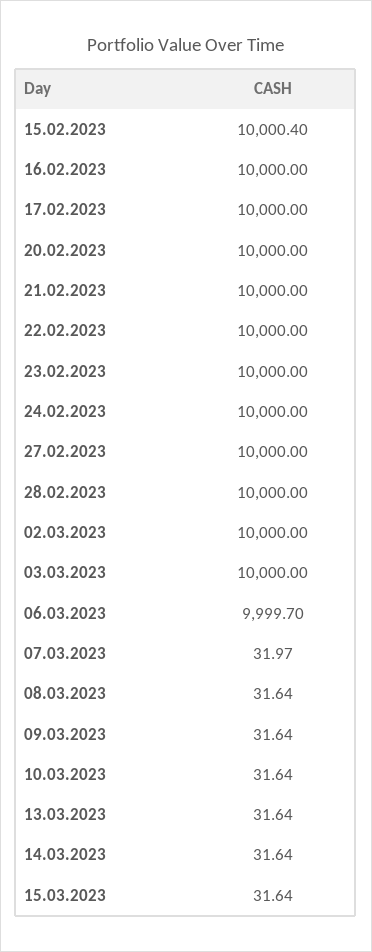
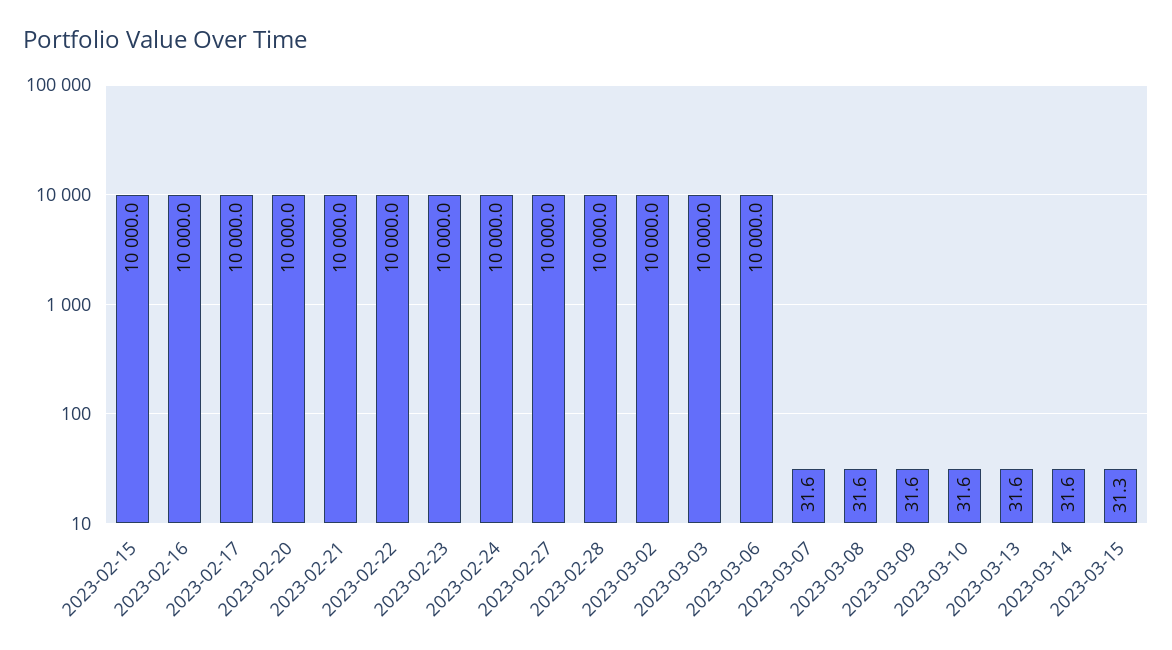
  {
-   "15.02.2023": 10000.4,
+   "15.02.2023": 10000,
    "16.02.2023": 10000,
    "17.02.2023": 10000,
    "20.02.2023": 10000,
    "21.02.2023": 10000,
    "22.02.2023": 10000,
    "23.02.2023": 10000,
    "24.02.2023": 10000,
    "27.02.2023": 10000,
    "28.02.2023": 10000,
    "02.03.2023": 10000,
    "03.03.2023": 10000,
-   "06.03.2023": 9999.7,
+   "06.03.2023": 10000,
-   "07.03.2023": 31.97,
+   "07.03.2023": 31.6,
    "08.03.2023": 31.64,
    "09.03.2023": 31.64,
    "10.03.2023": 31.64,
    "13.03.2023": 31.64,
    "14.03.2023": 31.64,
-   "15.03.2023": 31.64
+   "15.03.2023": 31.3
  }

